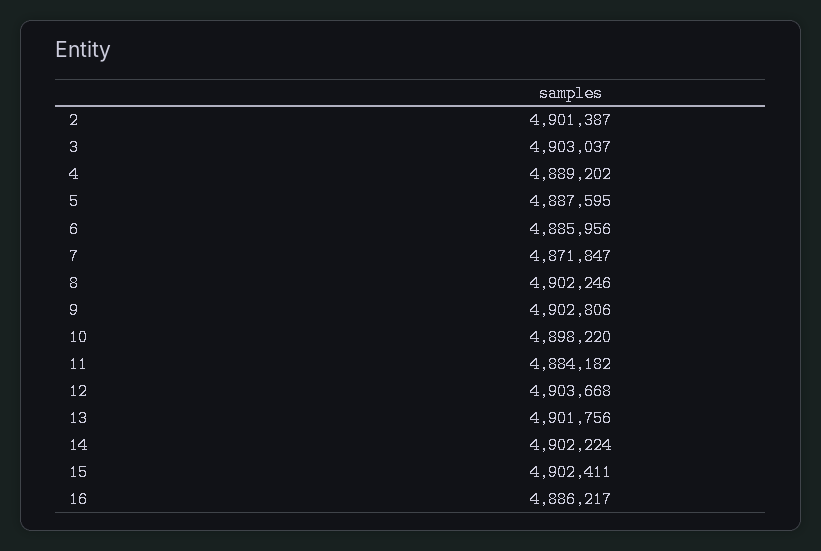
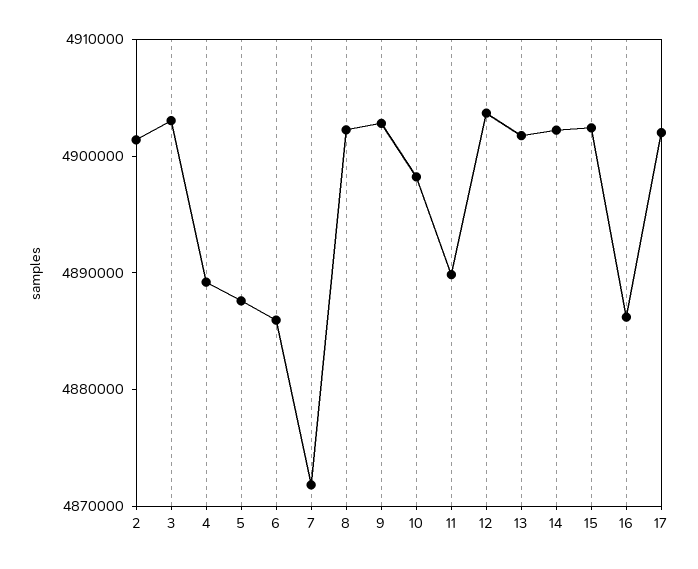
  {
    "2": 4901387,
    "3": 4903037,
    "4": 4889202,
    "5": 4887595,
    "6": 4885956,
    "7": 4871847,
    "8": 4902246,
    "9": 4902806,
    "10": 4898220,
-   "11": 4884182,
+   "11": 4890000,
    "12": 4903668,
    "13": 4901756,
    "14": 4902224,
    "15": 4902411,
-   "16": 4886217
+   "16": 4886217,
+   "17": 4902000
  }

